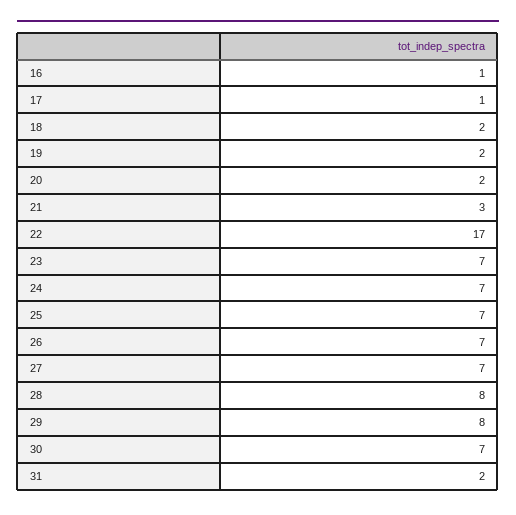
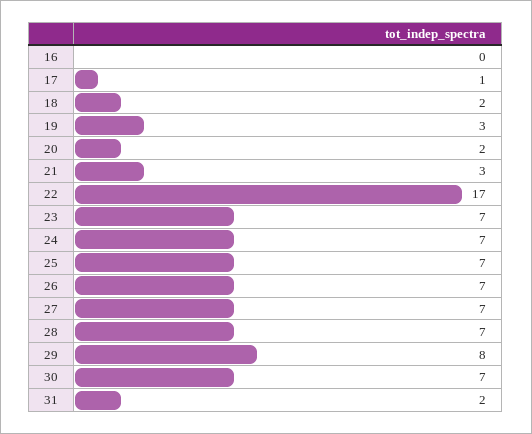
  {
-   "16": 1,
+   "16": 0,
    "17": 1,
    "18": 2,
-   "19": 2,
+   "19": 3,
    "20": 2,
    "21": 3,
    "22": 17,
    "23": 7,
    "24": 7,
    "25": 7,
    "26": 7,
    "27": 7,
-   "28": 8,
+   "28": 7,
    "29": 8,
    "30": 7,
    "31": 2
  }

